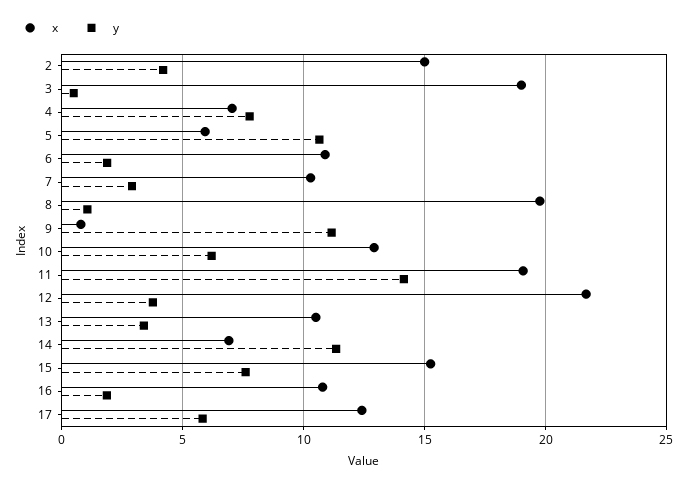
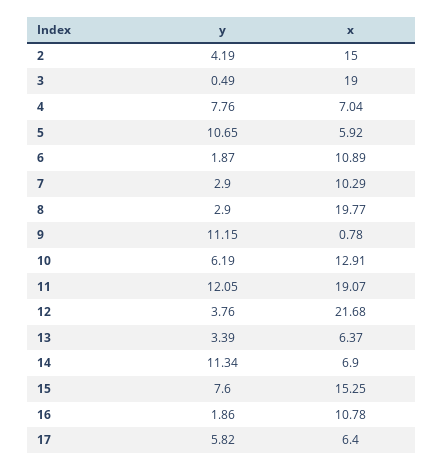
  {
    "x": {
      "2": 15,
      "3": 19,
      "4": 7.04,
      "5": 5.92,
      "6": 10.89,
      "7": 10.29,
      "8": 19.77,
      "9": 0.78,
      "10": 12.91,
      "11": 19.07,
      "12": 21.68,
-     "13": 10.5,
+     "13": 6.37,
      "14": 6.9,
      "15": 15.25,
      "16": 10.78,
-     "17": 12.5
+     "17": 6.4
    },
    "y": {
      "2": 4.19,
      "3": 0.49,
      "4": 7.76,
      "5": 10.65,
      "6": 1.87,
      "7": 2.9,
-     "8": 1,
+     "8": 2.9,
      "9": 11.15,
      "10": 6.19,
-     "11": 14,
+     "11": 12.05,
      "12": 3.76,
      "13": 3.39,
      "14": 11.34,
      "15": 7.6,
      "16": 1.86,
      "17": 5.82
    }
  }

